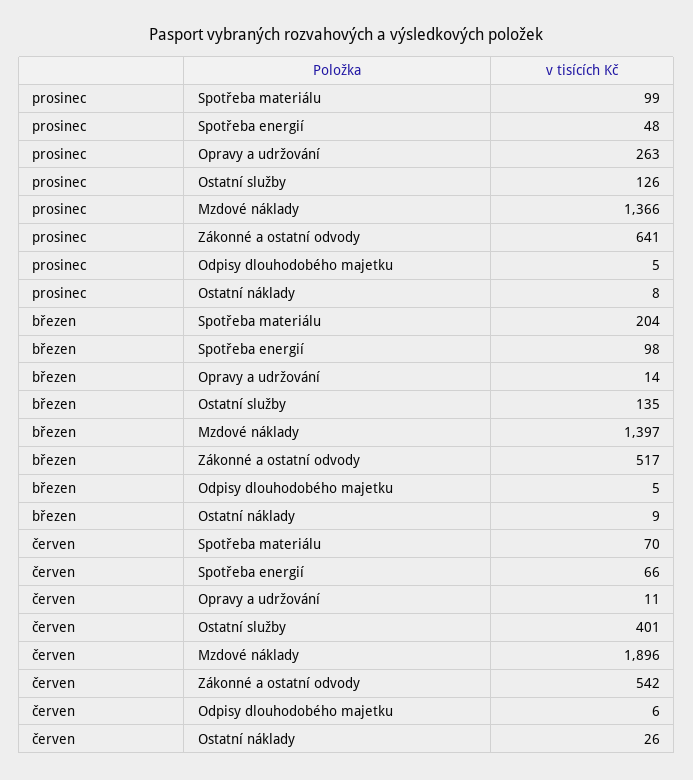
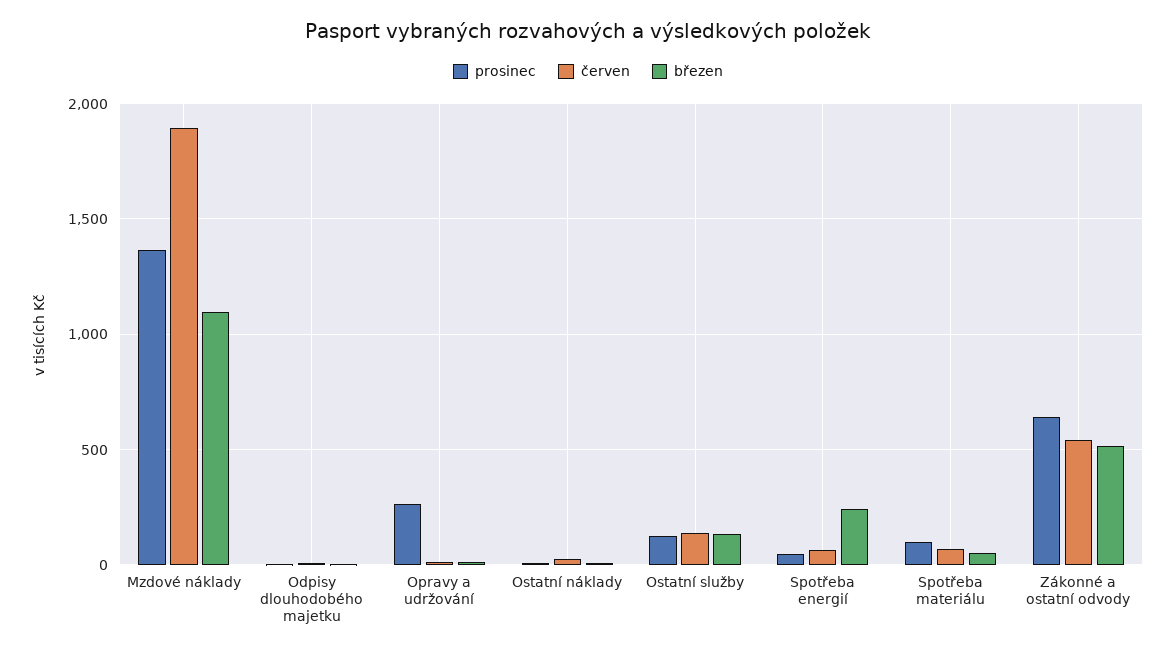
  {
    "prosinec": {
      "Spotřeba materiálu": 99,
      "Spotřeba energií": 48,
      "Opravy a udržování": 263,
      "Ostatní služby": 126,
      "Mzdové náklady": 1366,
      "Zákonné a ostatní odvody": 641,
      "Odpisy dlouhodobého majetku": 5,
      "Ostatní náklady": 8
    },
    "březen": {
-     "Spotřeba materiálu": 204,
+     "Spotřeba materiálu": 50,
-     "Spotřeba energií": 98,
+     "Spotřeba energií": 250,
      "Opravy a udržování": 14,
      "Ostatní služby": 135,
-     "Mzdové náklady": 1397,
+     "Mzdové náklady": 1100,
      "Zákonné a ostatní odvody": 517,
      "Odpisy dlouhodobého majetku": 5,
      "Ostatní náklady": 9
    },
    "červen": {
      "Spotřeba materiálu": 70,
      "Spotřeba energií": 66,
      "Opravy a udržování": 11,
-     "Ostatní služby": 401,
+     "Ostatní služby": 150,
      "Mzdové náklady": 1896,
      "Zákonné a ostatní odvody": 542,
      "Odpisy dlouhodobého majetku": 6,
      "Ostatní náklady": 26
    }
  }

